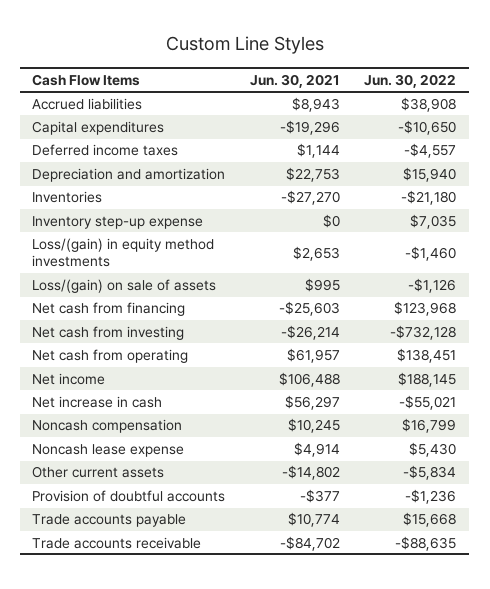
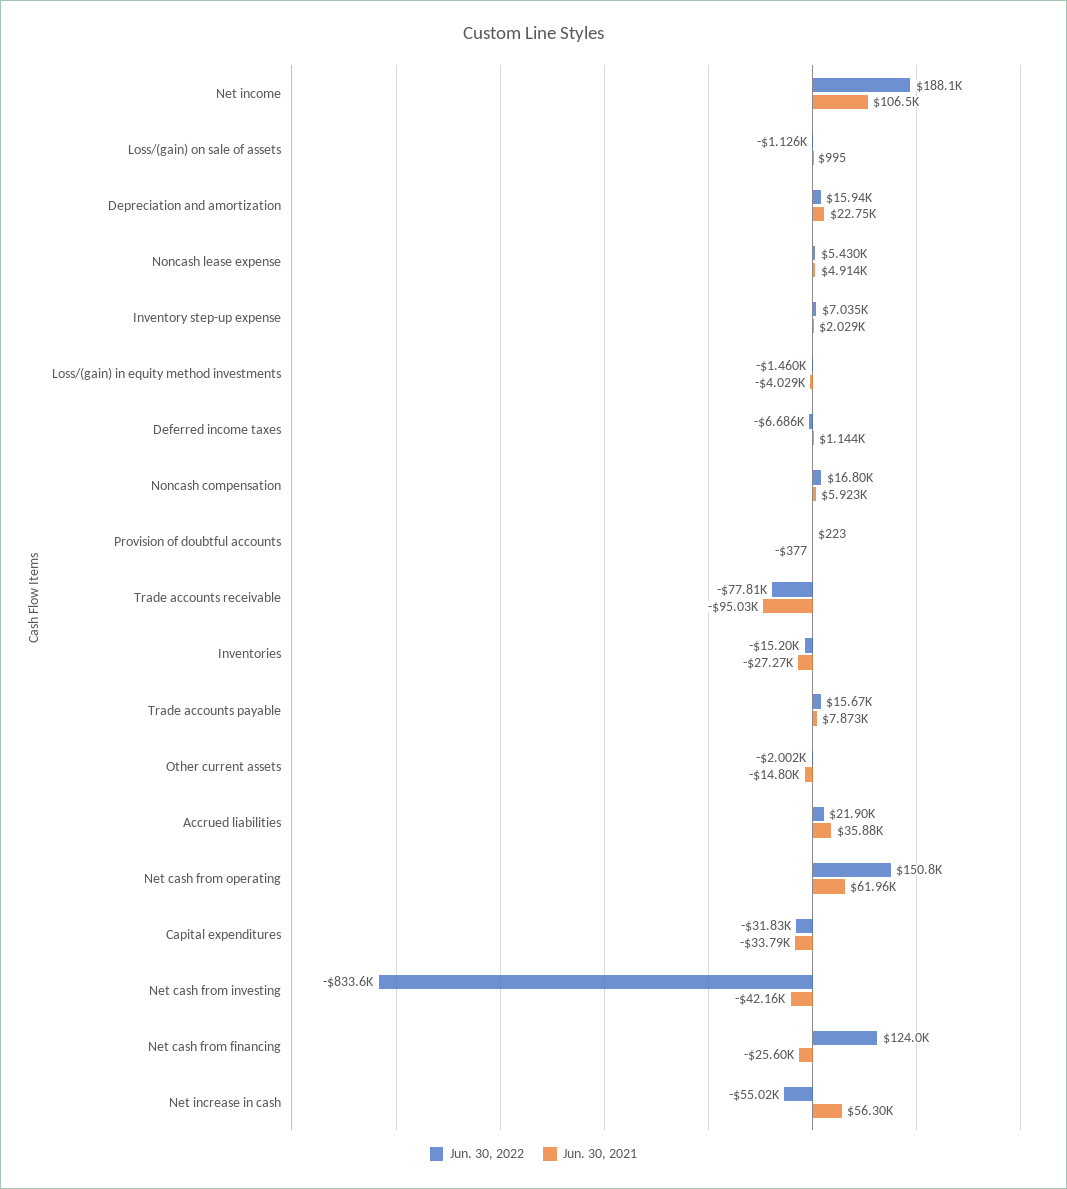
  {
    "Jun. 30, 2021": {
-     "Accrued liabilities": 8943,
+     "Accrued liabilities": 35880,
-     "Capital expenditures": -19296,
+     "Capital expenditures": -33790,
      "Deferred income taxes": 1144,
      "Depreciation and amortization": 22753,
      "Inventories": -27270,
-     "Inventory step-up expense": 0,
+     "Inventory step-up expense": 2029,
-     "Loss/(gain) in equity method investments": 2653,
+     "Loss/(gain) in equity method investments": -4029,
      "Loss/(gain) on sale of assets": 995,
      "Net cash from financing": -25603,
-     "Net cash from investing": -26214,
+     "Net cash from investing": -42160,
      "Net cash from operating": 61957,
      "Net income": 106488,
      "Net increase in cash": 56297,
-     "Noncash compensation": 10245,
+     "Noncash compensation": 5923,
      "Noncash lease expense": 4914,
      "Other current assets": -14802,
      "Provision of doubtful accounts": -377,
-     "Trade accounts payable": 10774,
+     "Trade accounts payable": 7873,
-     "Trade accounts receivable": -84702
+     "Trade accounts receivable": -95030
    },
    "Jun. 30, 2022": {
-     "Accrued liabilities": 38908,
+     "Accrued liabilities": 21900,
-     "Capital expenditures": -10650,
+     "Capital expenditures": -31830,
-     "Deferred income taxes": -4557,
+     "Deferred income taxes": -6686,
      "Depreciation and amortization": 15940,
-     "Inventories": -21180,
+     "Inventories": -15200,
      "Inventory step-up expense": 7035,
      "Loss/(gain) in equity method investments": -1460,
      "Loss/(gain) on sale of assets": -1126,
      "Net cash from financing": 123968,
-     "Net cash from investing": -732128,
+     "Net cash from investing": -833600,
-     "Net cash from operating": 138451,
+     "Net cash from operating": 150800,
      "Net income": 188145,
      "Net increase in cash": -55021,
      "Noncash compensation": 16799,
      "Noncash lease expense": 5430,
-     "Other current assets": -5834,
+     "Other current assets": -2002,
-     "Provision of doubtful accounts": -1236,
+     "Provision of doubtful accounts": 223,
      "Trade accounts payable": 15668,
-     "Trade accounts receivable": -88635
+     "Trade accounts receivable": -77810
    }
  }

